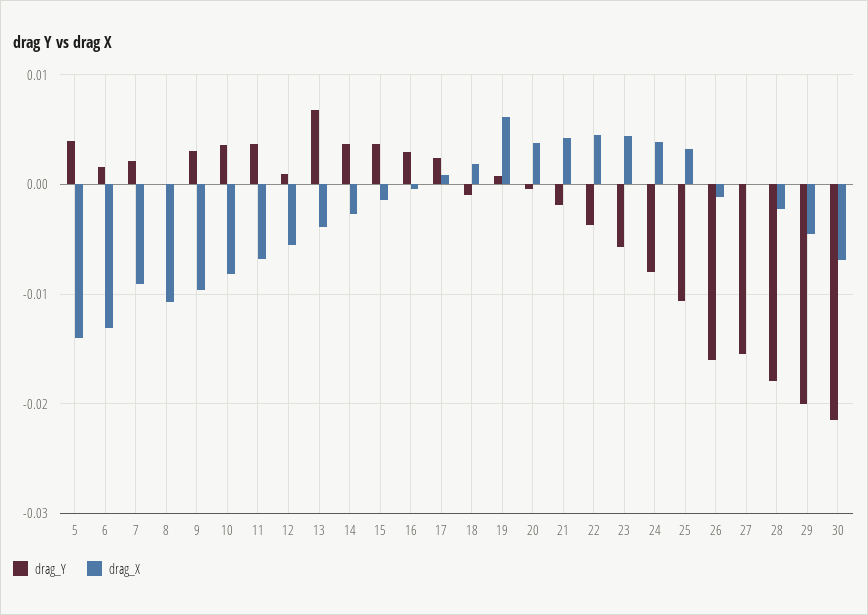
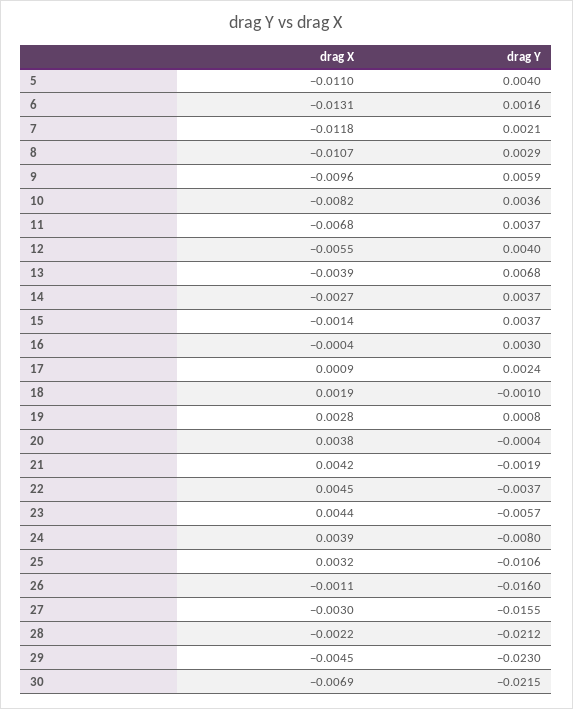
  {
    "drag_Y": {
      "5": 0.004,
      "6": 0.0016,
      "7": 0.0021,
-     "8": 0,
+     "8": 0.0029,
-     "9": 0.003,
+     "9": 0.0059,
      "10": 0.0036,
      "11": 0.0037,
-     "12": 0.001,
+     "12": 0.004,
      "13": 0.0068,
      "14": 0.0037,
      "15": 0.0037,
      "16": 0.003,
      "17": 0.0024,
      "18": -0.001,
      "19": 0.0008,
      "20": -0.0004,
      "21": -0.0019,
      "22": -0.0037,
      "23": -0.0057,
      "24": -0.008,
      "25": -0.0106,
      "26": -0.016,
      "27": -0.0155,
-     "28": -0.018,
+     "28": -0.0212,
-     "29": -0.02,
+     "29": -0.023,
      "30": -0.0215
    },
    "drag_X": {
-     "5": -0.014,
+     "5": -0.011,
      "6": -0.0131,
-     "7": -0.009,
+     "7": -0.0118,
      "8": -0.0107,
      "9": -0.0096,
      "10": -0.0082,
      "11": -0.0068,
      "12": -0.0055,
      "13": -0.0039,
      "14": -0.0027,
      "15": -0.0014,
      "16": -0.0004,
      "17": 0.0009,
      "18": 0.0019,
-     "19": 0.006,
+     "19": 0.0028,
      "20": 0.0038,
      "21": 0.0042,
      "22": 0.0045,
      "23": 0.0044,
      "24": 0.0039,
      "25": 0.0032,
      "26": -0.0011,
-     "27": 0,
+     "27": -0.003,
      "28": -0.0022,
      "29": -0.0045,
      "30": -0.0069
    }
  }

